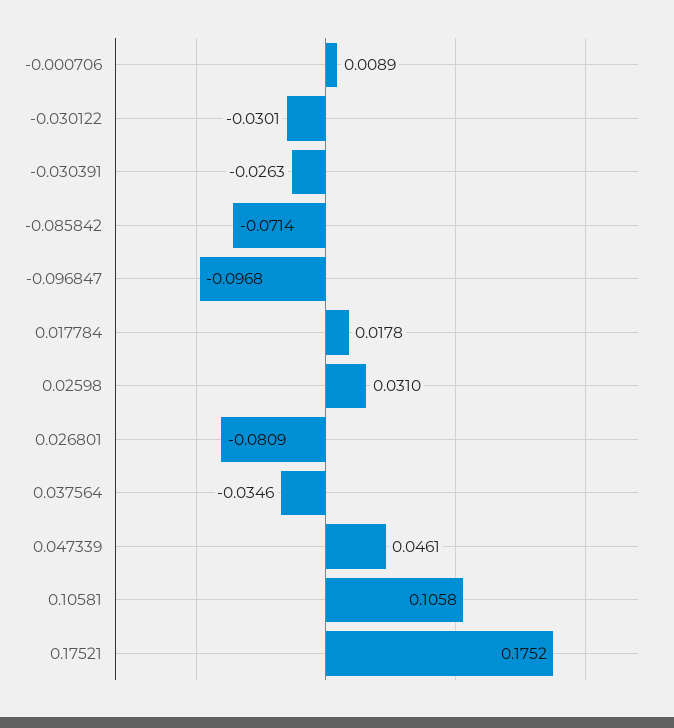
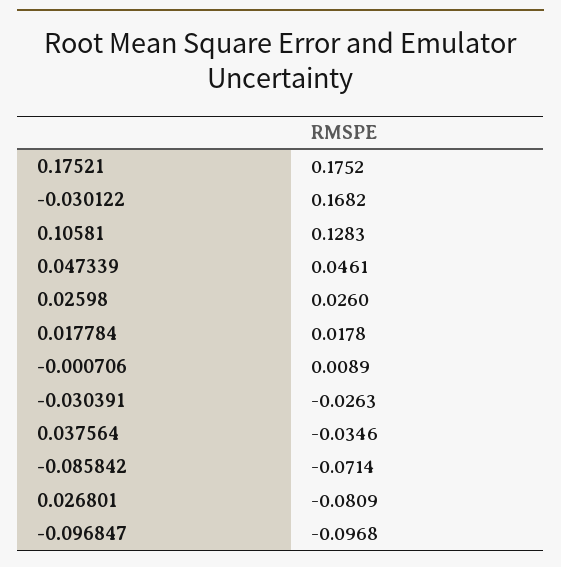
  {
    "-0.000706": 0.0089,
-   "-0.030122": -0.0301,
+   "-0.030122": 0.1682,
    "-0.030391": -0.0263,
    "-0.085842": -0.0714,
    "-0.096847": -0.0968,
    "0.017784": 0.0178,
-   "0.02598": 0.031,
+   "0.02598": 0.026,
    "0.026801": -0.0809,
    "0.037564": -0.0346,
    "0.047339": 0.0461,
-   "0.10581": 0.1058,
+   "0.10581": 0.1283,
    "0.17521": 0.1752
  }

